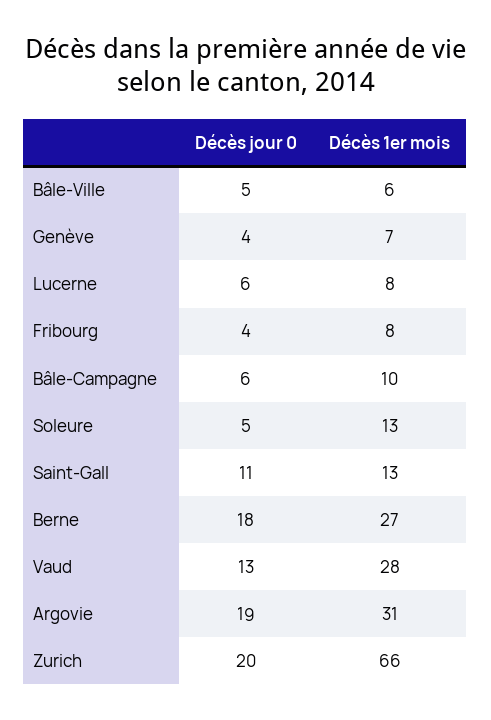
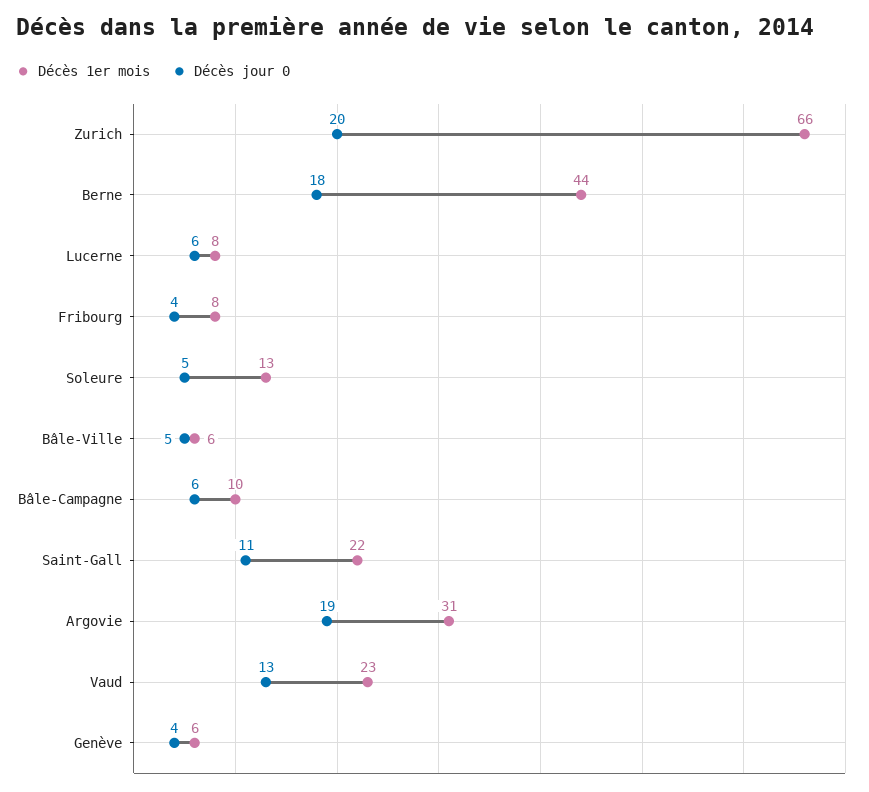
  {
    "Décès jour 0": {
      "Bâle-Ville": 5,
      "Genève": 4,
      "Lucerne": 6,
      "Fribourg": 4,
      "Bâle-Campagne": 6,
      "Soleure": 5,
      "Saint-Gall": 11,
      "Berne": 18,
      "Vaud": 13,
      "Argovie": 19,
      "Zurich": 20
    },
    "Décès 1er mois": {
      "Bâle-Ville": 6,
-     "Genève": 7,
+     "Genève": 6,
      "Lucerne": 8,
      "Fribourg": 8,
      "Bâle-Campagne": 10,
      "Soleure": 13,
-     "Saint-Gall": 13,
+     "Saint-Gall": 22,
-     "Berne": 27,
+     "Berne": 44,
-     "Vaud": 28,
+     "Vaud": 23,
      "Argovie": 31,
      "Zurich": 66
    }
  }

